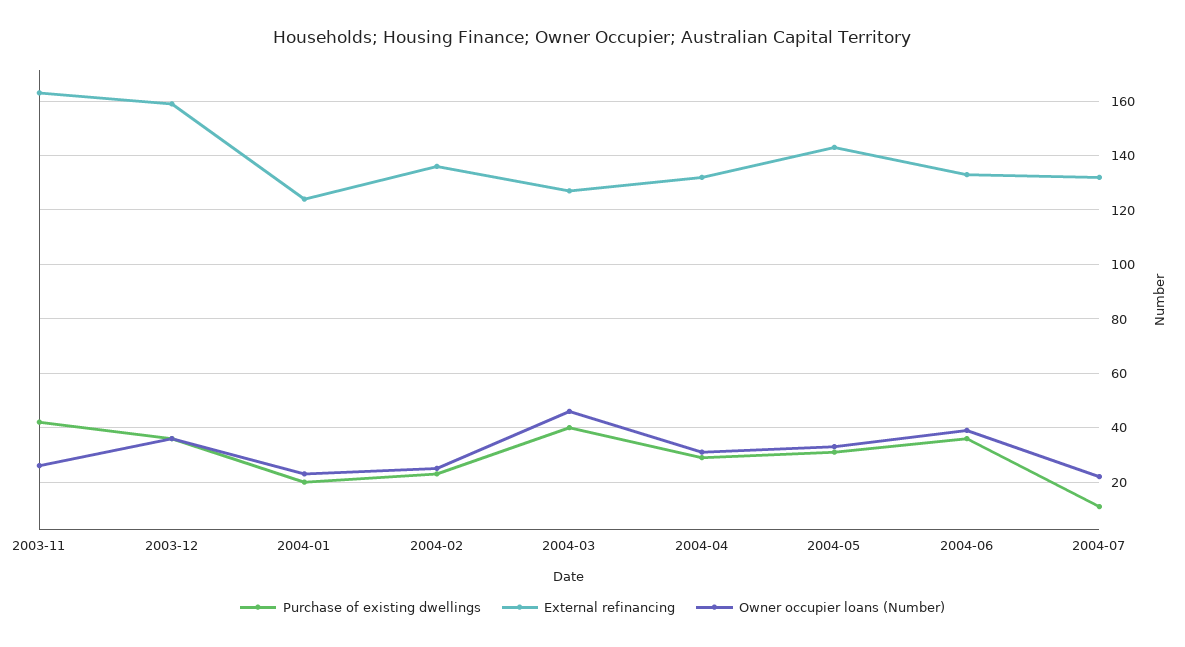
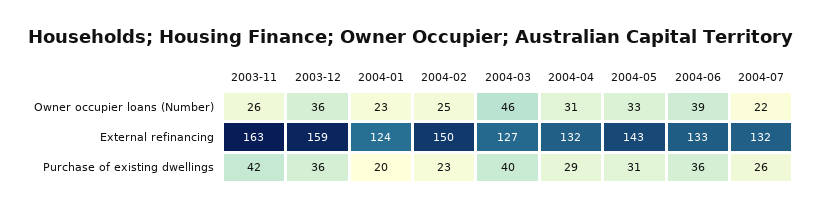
  {
    "Purchase of existing dwellings": {
      "2003-11": 42,
      "2003-12": 36,
      "2004-01": 20,
      "2004-02": 23,
      "2004-03": 40,
      "2004-04": 29,
      "2004-05": 31,
      "2004-06": 36,
-     "2004-07": 10
+     "2004-07": 26
    },
    "External refinancing": {
      "2003-11": 163,
      "2003-12": 159,
      "2004-01": 124,
-     "2004-02": 135,
+     "2004-02": 150,
      "2004-03": 127,
      "2004-04": 132,
      "2004-05": 143,
      "2004-06": 133,
      "2004-07": 132
    },
    "Owner occupier loans (Number)": {
      "2003-11": 26,
      "2003-12": 36,
      "2004-01": 23,
      "2004-02": 25,
      "2004-03": 46,
      "2004-04": 31,
      "2004-05": 33,
      "2004-06": 39,
      "2004-07": 22
    }
  }

